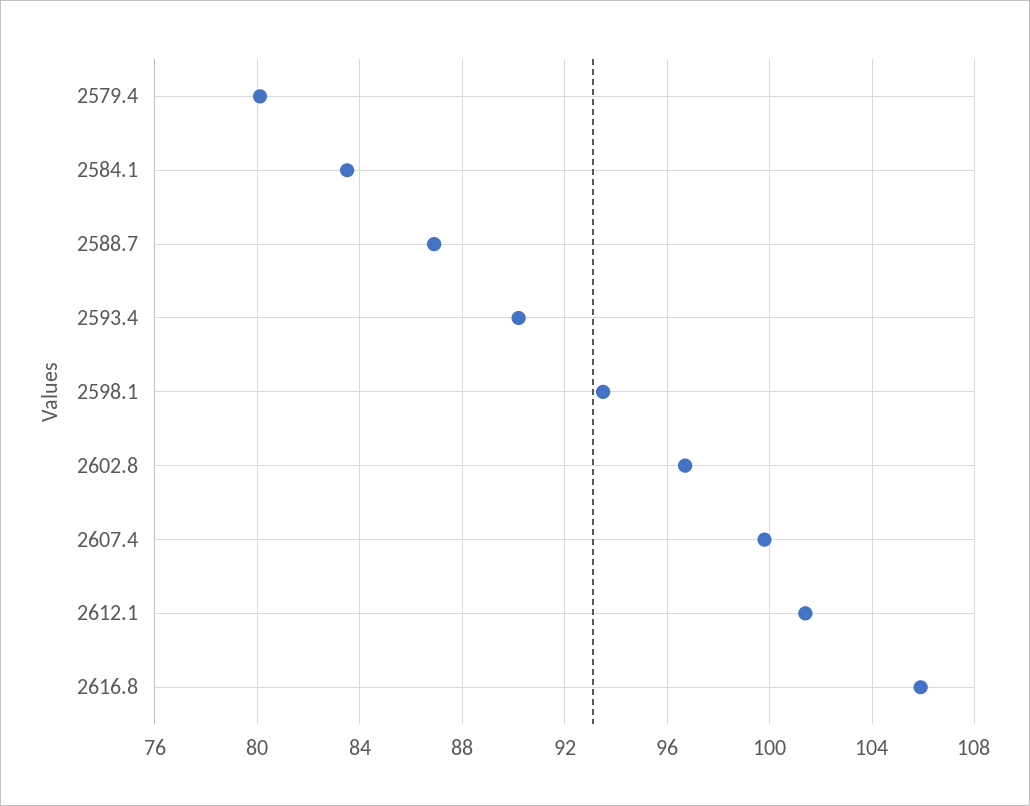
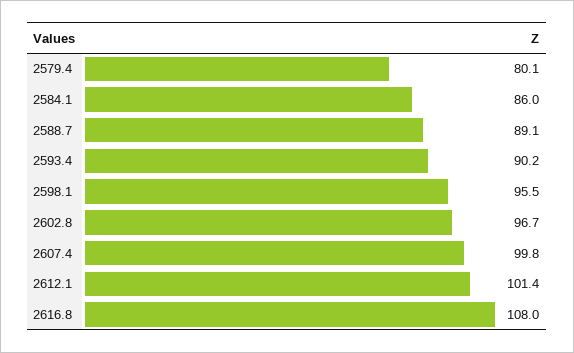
  {
    "2579.4": 80.1,
-   "2584.1": 83.5,
+   "2584.1": 86,
-   "2588.7": 87,
+   "2588.7": 89.1,
    "2593.4": 90.2,
-   "2598.1": 93.5,
+   "2598.1": 95.5,
    "2602.8": 96.7,
    "2607.4": 99.8,
    "2612.1": 101.4,
-   "2616.8": 106
+   "2616.8": 108
  }

